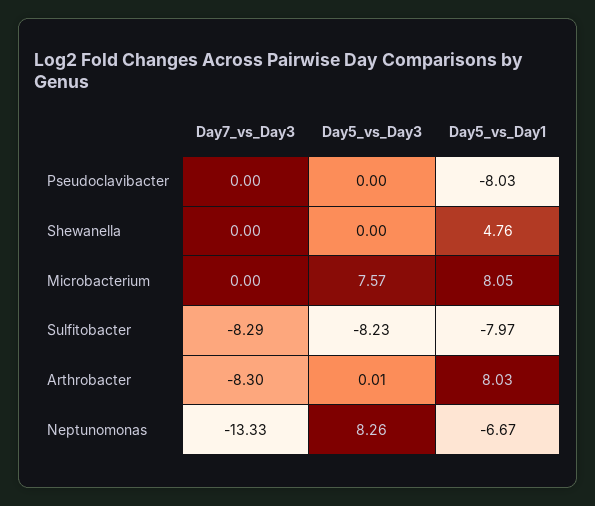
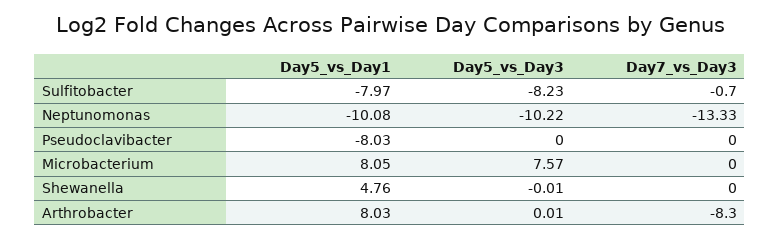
  {
    "Day7_vs_Day3": {
      "Pseudoclavibacter": 0,
      "Shewanella": 0,
      "Microbacterium": 0,
-     "Sulfitobacter": -8.29,
+     "Sulfitobacter": -0.7,
      "Arthrobacter": -8.3,
      "Neptunomonas": -13.33
    },
    "Day5_vs_Day3": {
      "Pseudoclavibacter": 0,
-     "Shewanella": 0,
+     "Shewanella": -0.01,
      "Microbacterium": 7.57,
      "Sulfitobacter": -8.23,
      "Arthrobacter": 0.01,
-     "Neptunomonas": 8.26
+     "Neptunomonas": -10.22
    },
    "Day5_vs_Day1": {
      "Pseudoclavibacter": -8.03,
      "Shewanella": 4.76,
      "Microbacterium": 8.05,
      "Sulfitobacter": -7.97,
      "Arthrobacter": 8.03,
-     "Neptunomonas": -6.67
+     "Neptunomonas": -10.08
    }
  }

